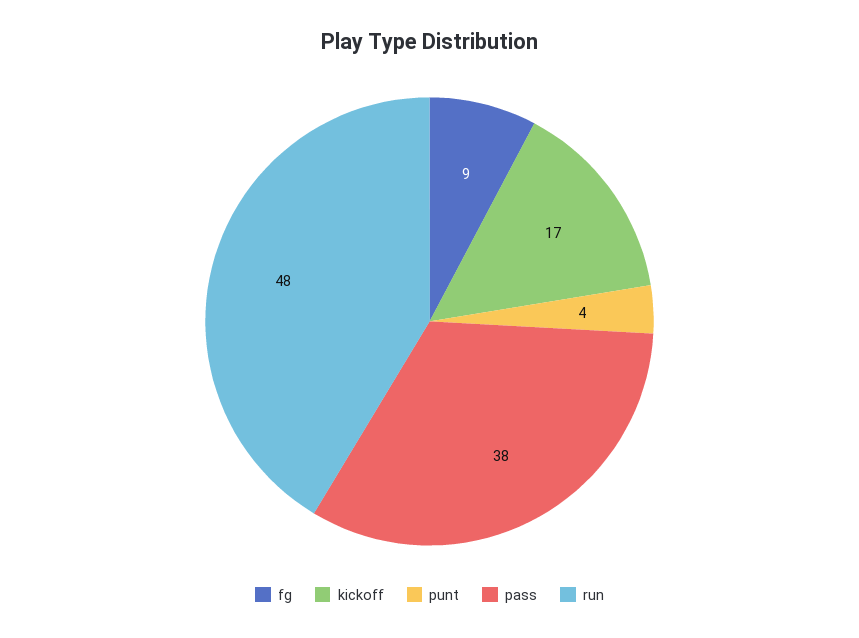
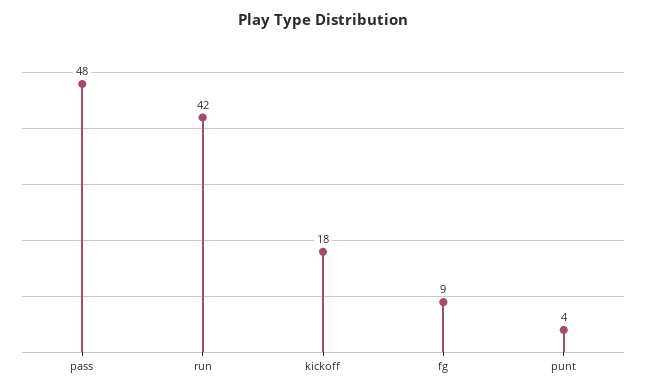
  {
    "fg": 9,
-   "kickoff": 17,
+   "kickoff": 18,
    "punt": 4,
-   "pass": 38,
+   "pass": 48,
-   "run": 48
+   "run": 42
  }

